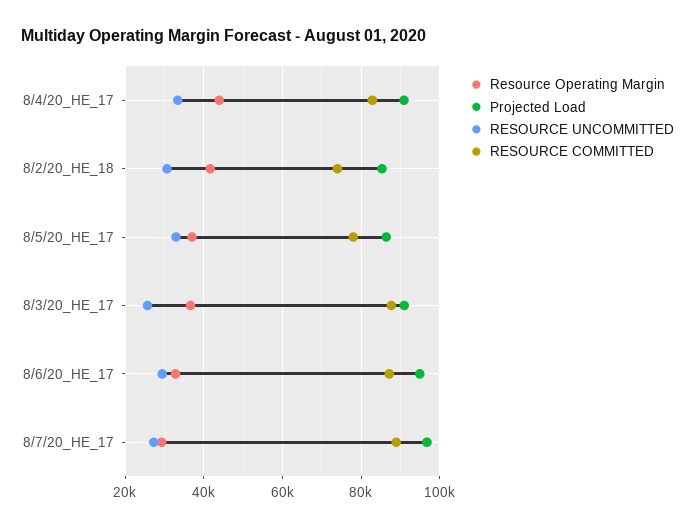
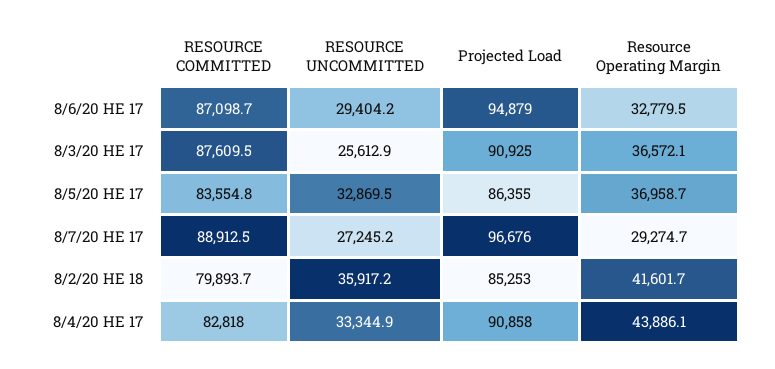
  {
    "Resource Operating Margin": {
      "8/4/20_HE_17": 43886.1,
      "8/2/20_HE_18": 41601.7,
      "8/5/20_HE_17": 36958.7,
      "8/3/20_HE_17": 36572.1,
      "8/6/20_HE_17": 32779.5,
      "8/7/20_HE_17": 29274.7
    },
    "Projected Load": {
      "8/4/20_HE_17": 90858,
      "8/2/20_HE_18": 85253,
      "8/5/20_HE_17": 86355,
      "8/3/20_HE_17": 90925,
      "8/6/20_HE_17": 94879,
      "8/7/20_HE_17": 96676
    },
    "RESOURCE UNCOMMITTED": {
      "8/4/20_HE_17": 33344.9,
-     "8/2/20_HE_18": 30000,
+     "8/2/20_HE_18": 35917.2,
      "8/5/20_HE_17": 32869.5,
      "8/3/20_HE_17": 25612.9,
      "8/6/20_HE_17": 29404.2,
      "8/7/20_HE_17": 27245.2
    },
    "RESOURCE COMMITTED": {
      "8/4/20_HE_17": 82818,
-     "8/2/20_HE_18": 74000,
+     "8/2/20_HE_18": 79893.7,
-     "8/5/20_HE_17": 78000,
+     "8/5/20_HE_17": 83554.8,
      "8/3/20_HE_17": 87609.5,
      "8/6/20_HE_17": 87098.7,
      "8/7/20_HE_17": 88912.5
    }
  }

